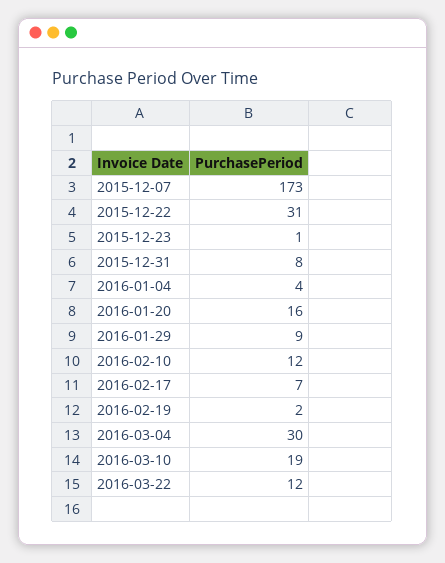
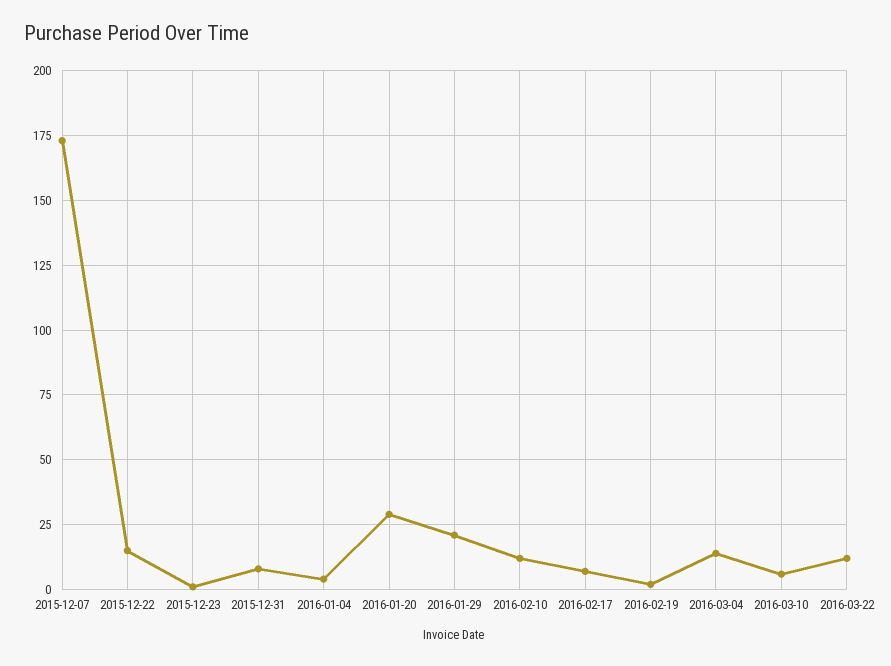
  {
    "2015-12-07": 173,
-   "2015-12-22": 31,
+   "2015-12-22": 15,
    "2015-12-23": 1,
    "2015-12-31": 8,
    "2016-01-04": 4,
-   "2016-01-20": 16,
+   "2016-01-20": 30,
-   "2016-01-29": 9,
+   "2016-01-29": 20,
    "2016-02-10": 12,
    "2016-02-17": 7,
    "2016-02-19": 2,
-   "2016-03-04": 30,
+   "2016-03-04": 15,
-   "2016-03-10": 19,
+   "2016-03-10": 5,
    "2016-03-22": 12
  }

